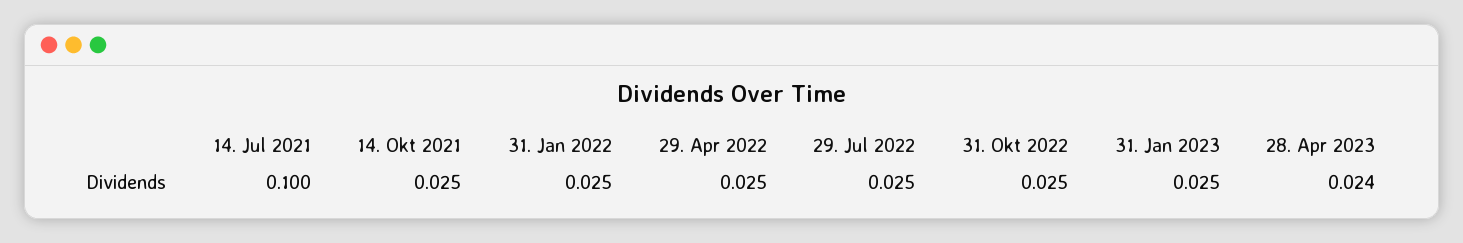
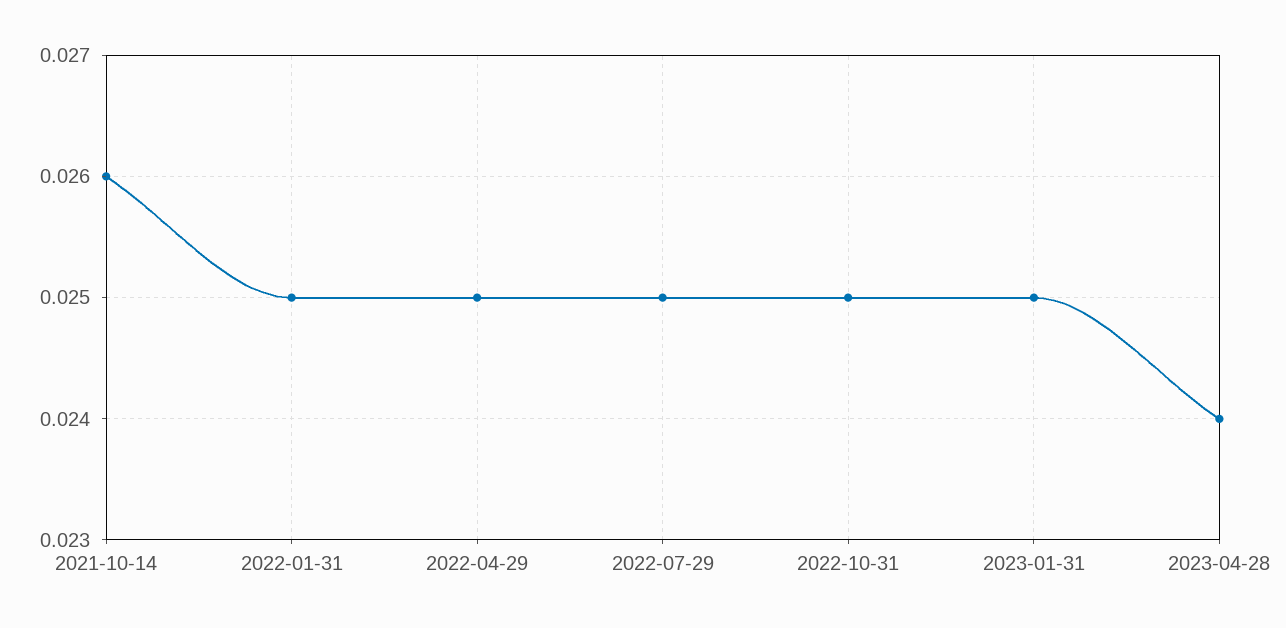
  {
-   "14. Jul 2021": 0.1,
-   "14. Okt 2021": 0.025,
+   "14. Okt 2021": 0.026,
    "31. Jan 2022": 0.025,
    "29. Apr 2022": 0.025,
    "29. Jul 2022": 0.025,
    "31. Okt 2022": 0.025,
    "31. Jan 2023": 0.025,
    "28. Apr 2023": 0.024
  }

